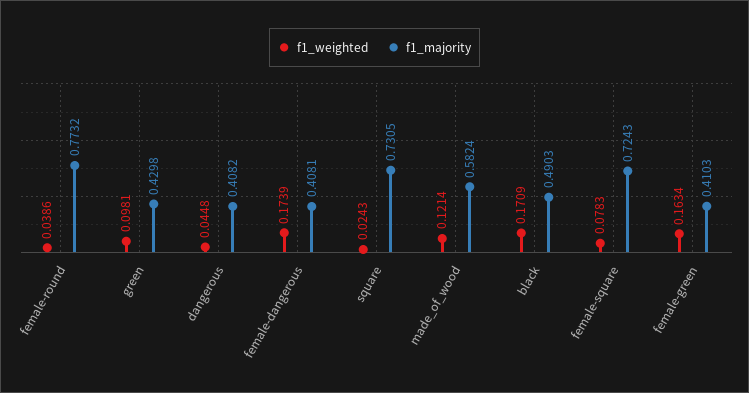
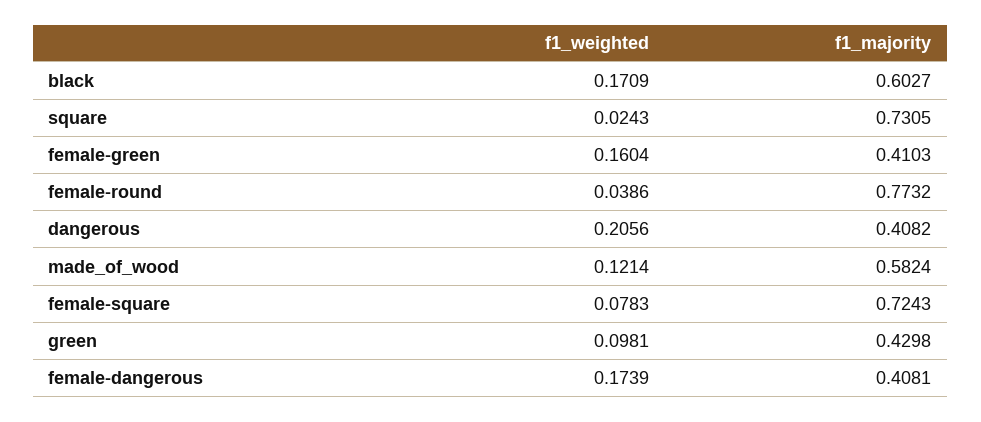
  {
    "f1_weighted": {
      "female-round": 0.0386,
      "green": 0.0981,
-     "dangerous": 0.0448,
+     "dangerous": 0.2056,
      "female-dangerous": 0.1739,
      "square": 0.0243,
      "made_of_wood": 0.1214,
      "black": 0.1709,
      "female-square": 0.0783,
-     "female-green": 0.1634
+     "female-green": 0.1604
    },
    "f1_majority": {
      "female-round": 0.7732,
      "green": 0.4298,
      "dangerous": 0.4082,
      "female-dangerous": 0.4081,
      "square": 0.7305,
      "made_of_wood": 0.5824,
-     "black": 0.4903,
+     "black": 0.6027,
      "female-square": 0.7243,
      "female-green": 0.4103
    }
  }

